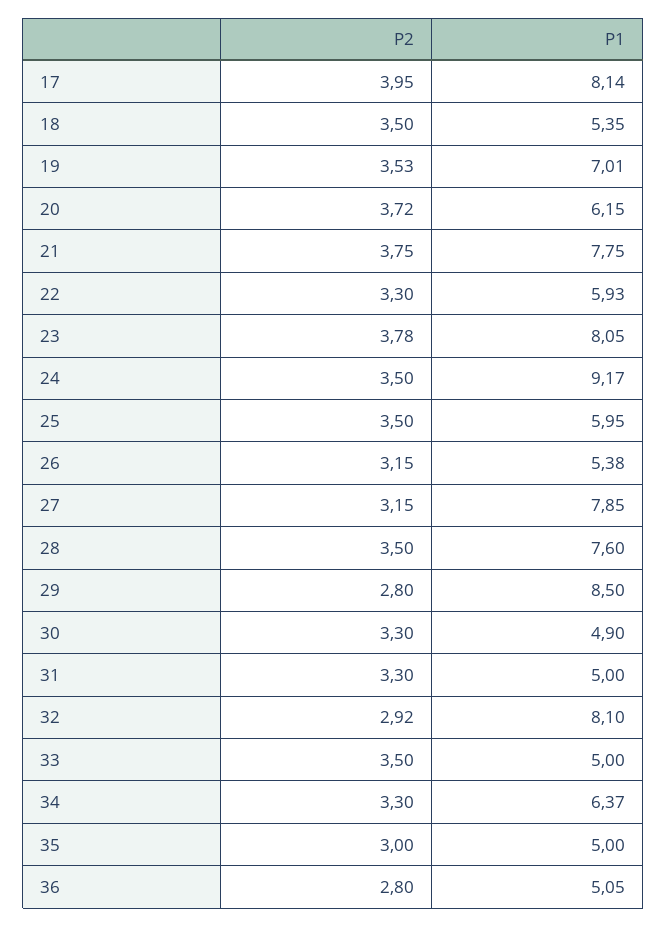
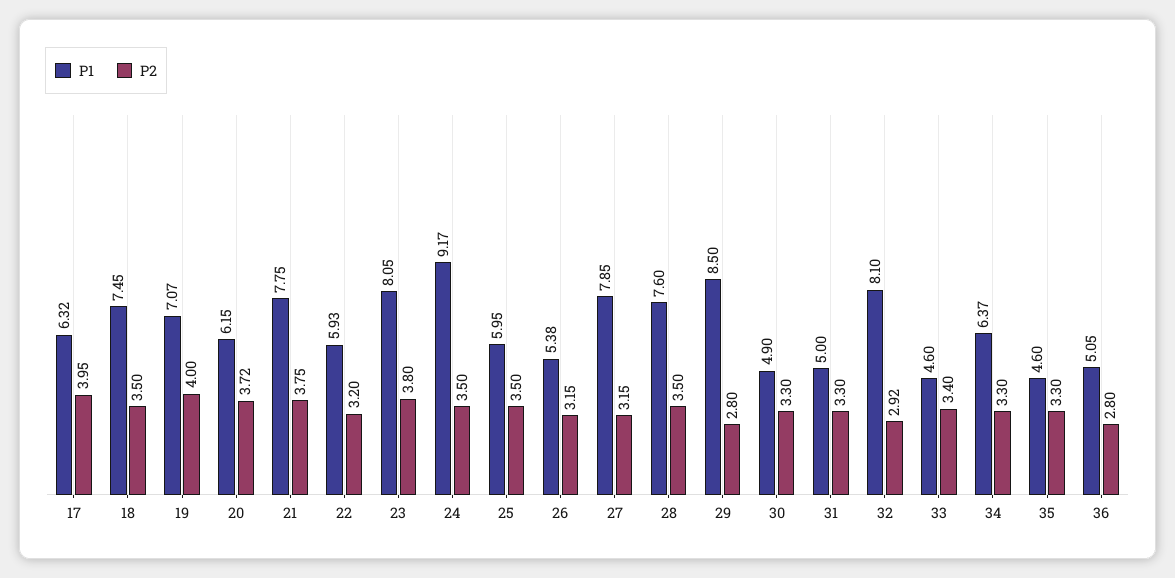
  {
    "P2": {
      "17": 3.95,
      "18": 3.5,
-     "19": 3.53,
+     "19": 4,
      "20": 3.72,
      "21": 3.75,
-     "22": 3.3,
+     "22": 3.2,
-     "23": 3.78,
+     "23": 3.8,
      "24": 3.5,
      "25": 3.5,
      "26": 3.15,
      "27": 3.15,
      "28": 3.5,
      "29": 2.8,
      "30": 3.3,
      "31": 3.3,
      "32": 2.92,
-     "33": 3.5,
+     "33": 3.4,
      "34": 3.3,
-     "35": 3,
+     "35": 3.3,
      "36": 2.8
    },
    "P1": {
-     "17": 8.14,
+     "17": 6.32,
-     "18": 5.35,
+     "18": 7.45,
-     "19": 7.01,
+     "19": 7.07,
      "20": 6.15,
      "21": 7.75,
      "22": 5.93,
      "23": 8.05,
      "24": 9.17,
      "25": 5.95,
      "26": 5.38,
      "27": 7.85,
      "28": 7.6,
      "29": 8.5,
      "30": 4.9,
      "31": 5,
      "32": 8.1,
-     "33": 5,
+     "33": 4.6,
      "34": 6.37,
-     "35": 5,
+     "35": 4.6,
      "36": 5.05
    }
  }

